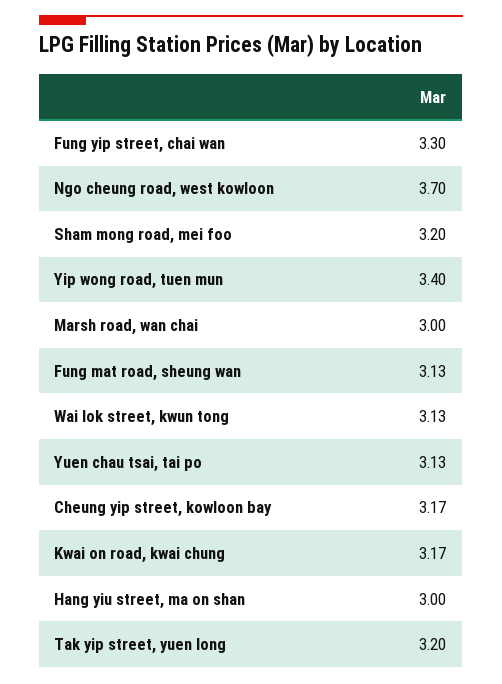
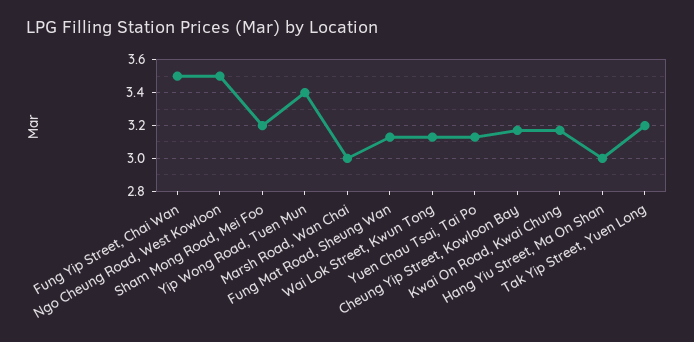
  {
-   "Fung yip street, chai wan": 3.3,
+   "Fung yip street, chai wan": 3.5,
-   "Ngo cheung road, west kowloon": 3.7,
+   "Ngo cheung road, west kowloon": 3.5,
    "Sham mong road, mei foo": 3.2,
    "Yip wong road, tuen mun": 3.4,
    "Marsh road, wan chai": 3,
    "Fung mat road, sheung wan": 3.13,
    "Wai lok street, kwun tong": 3.13,
    "Yuen chau tsai, tai po": 3.13,
    "Cheung yip street, kowloon bay": 3.17,
    "Kwai on road, kwai chung": 3.17,
    "Hang yiu street, ma on shan": 3,
    "Tak yip street, yuen long": 3.2
  }

